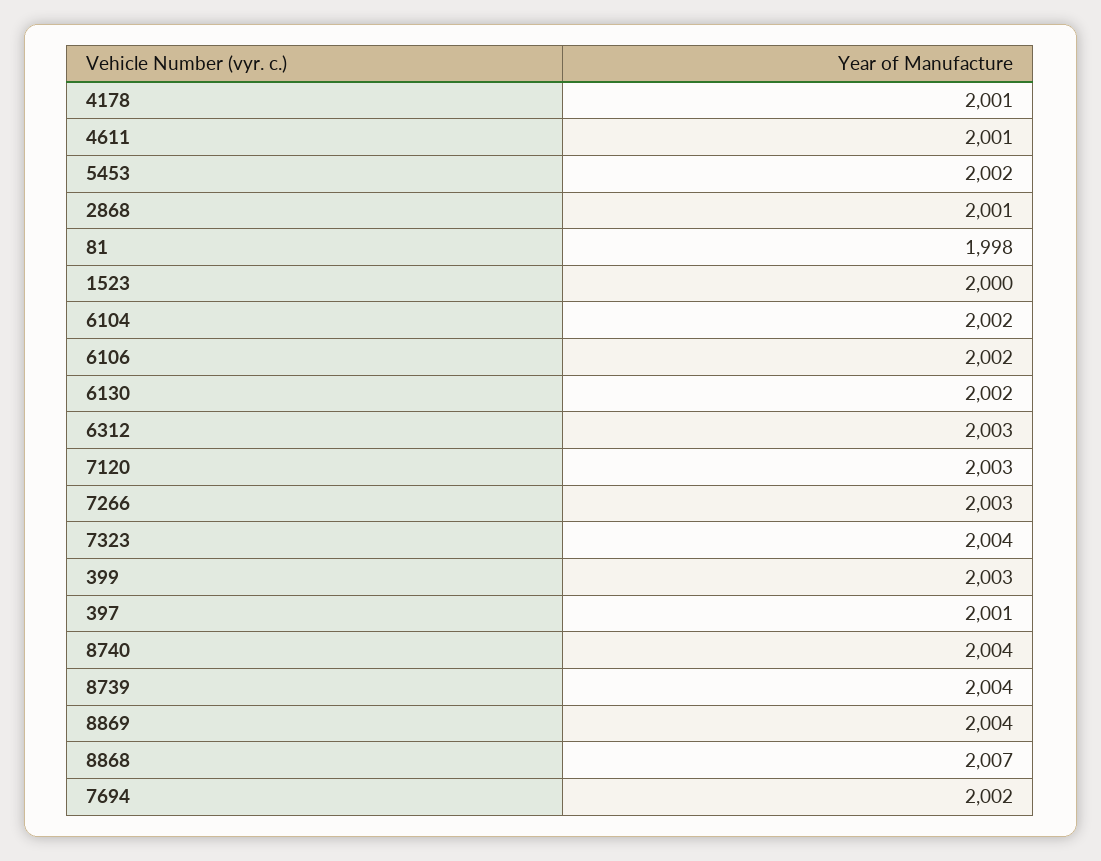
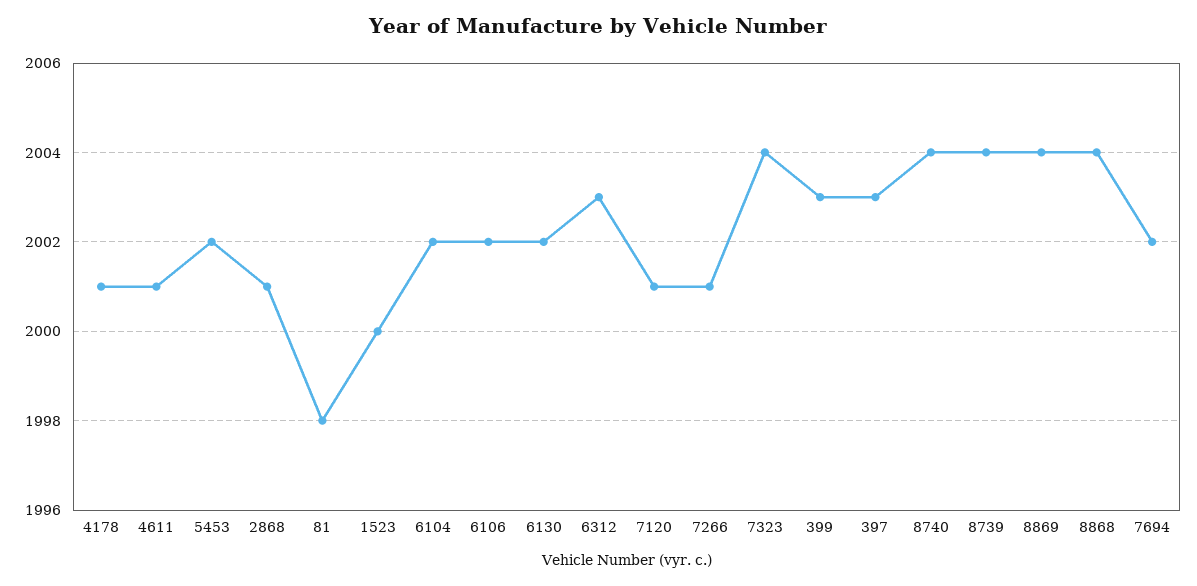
  {
    "4178": 2001,
    "4611": 2001,
    "5453": 2002,
    "2868": 2001,
    "81": 1998,
    "1523": 2000,
    "6104": 2002,
    "6106": 2002,
    "6130": 2002,
    "6312": 2003,
-   "7120": 2003,
+   "7120": 2001,
-   "7266": 2003,
+   "7266": 2001,
    "7323": 2004,
    "399": 2003,
-   "397": 2001,
+   "397": 2003,
    "8740": 2004,
    "8739": 2004,
    "8869": 2004,
-   "8868": 2007,
+   "8868": 2004,
    "7694": 2002
  }

